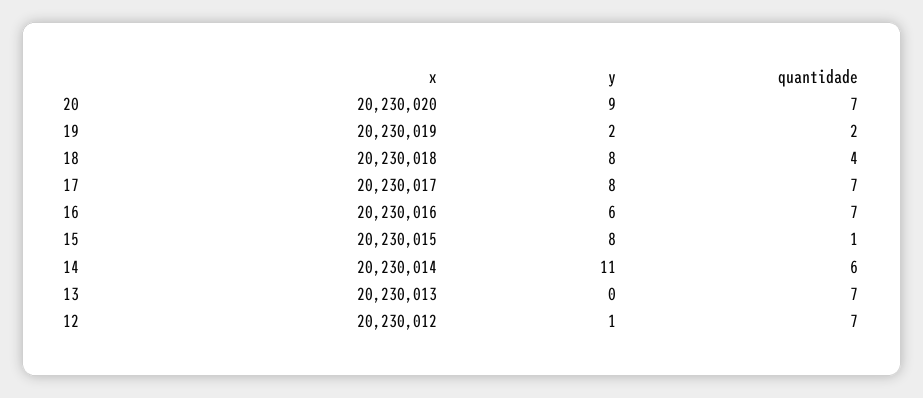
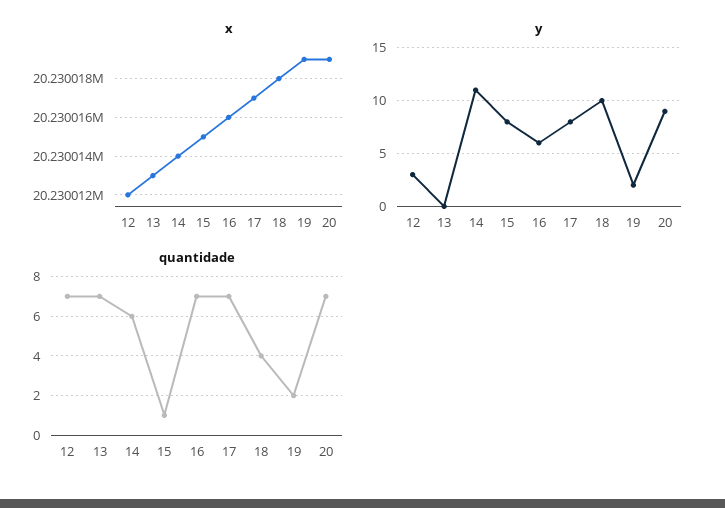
  {
    "x": {
-     "20": 20230020,
+     "20": 20230019,
      "19": 20230019,
      "18": 20230018,
      "17": 20230017,
      "16": 20230016,
      "15": 20230015,
      "14": 20230014,
      "13": 20230013,
      "12": 20230012
    },
    "y": {
      "20": 9,
      "19": 2,
-     "18": 8,
+     "18": 10,
      "17": 8,
      "16": 6,
      "15": 8,
      "14": 11,
      "13": 0,
-     "12": 1
+     "12": 3
    },
    "quantidade": {
      "20": 7,
      "19": 2,
      "18": 4,
      "17": 7,
      "16": 7,
      "15": 1,
      "14": 6,
      "13": 7,
      "12": 7
    }
  }

